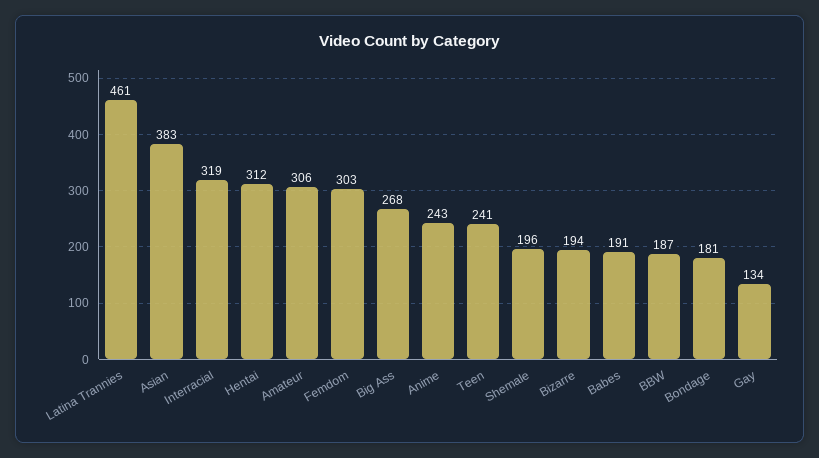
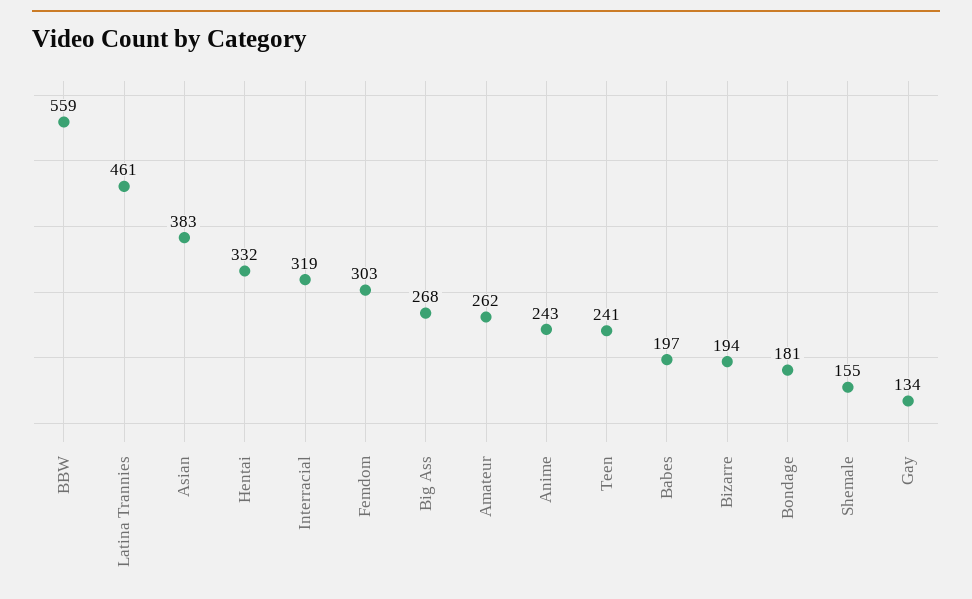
  {
    "Latina Trannies": 461,
    "Asian": 383,
    "Interracial": 319,
-   "Hentai": 312,
+   "Hentai": 332,
-   "Amateur": 306,
+   "Amateur": 262,
    "Femdom": 303,
    "Big Ass": 268,
    "Anime": 243,
    "Teen": 241,
-   "Shemale": 196,
+   "Shemale": 155,
    "Bizarre": 194,
-   "Babes": 191,
+   "Babes": 197,
-   "BBW": 187,
+   "BBW": 559,
    "Bondage": 181,
    "Gay": 134
  }

